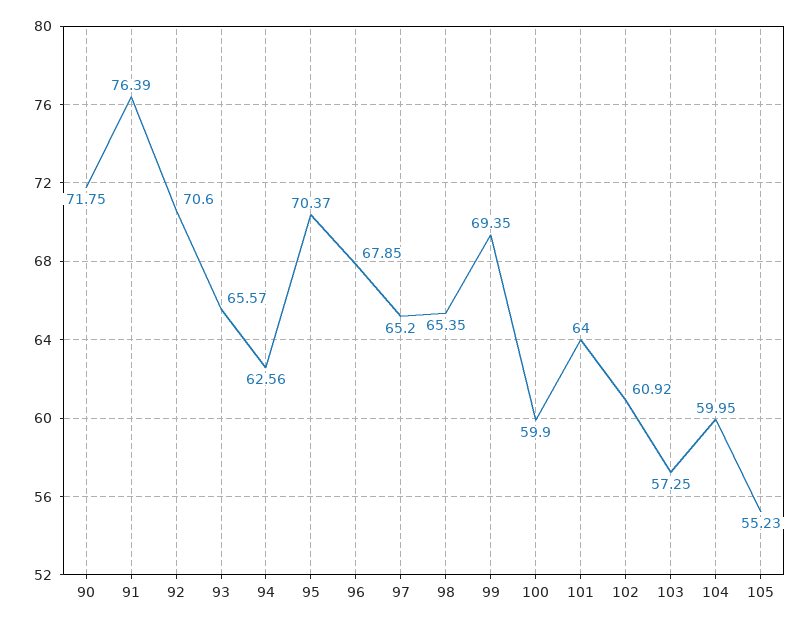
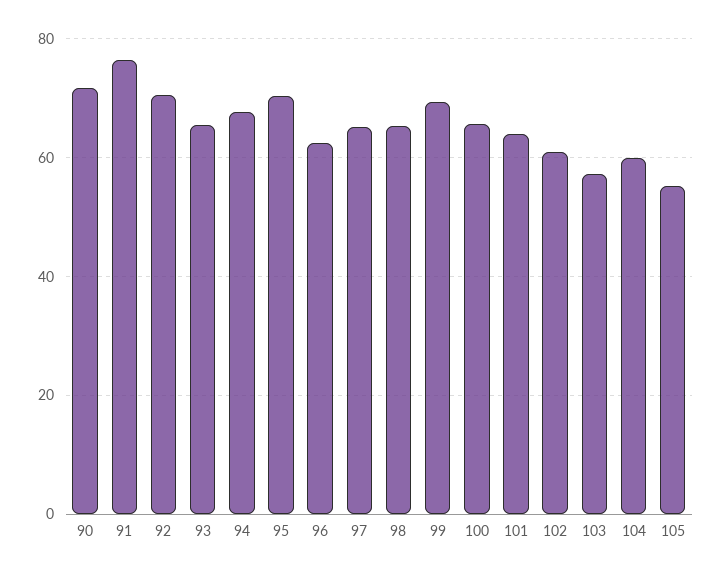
  {
    "90": 71.75,
    "91": 76.39,
    "92": 70.6,
    "93": 65.57,
-   "94": 62.56,
+   "94": 68,
    "95": 70.37,
-   "96": 67.85,
+   "96": 62,
    "97": 65.2,
    "98": 65.35,
    "99": 69.35,
-   "100": 59.9,
+   "100": 66,
    "101": 64,
    "102": 60.92,
    "103": 57.25,
    "104": 59.95,
    "105": 55.23
  }

